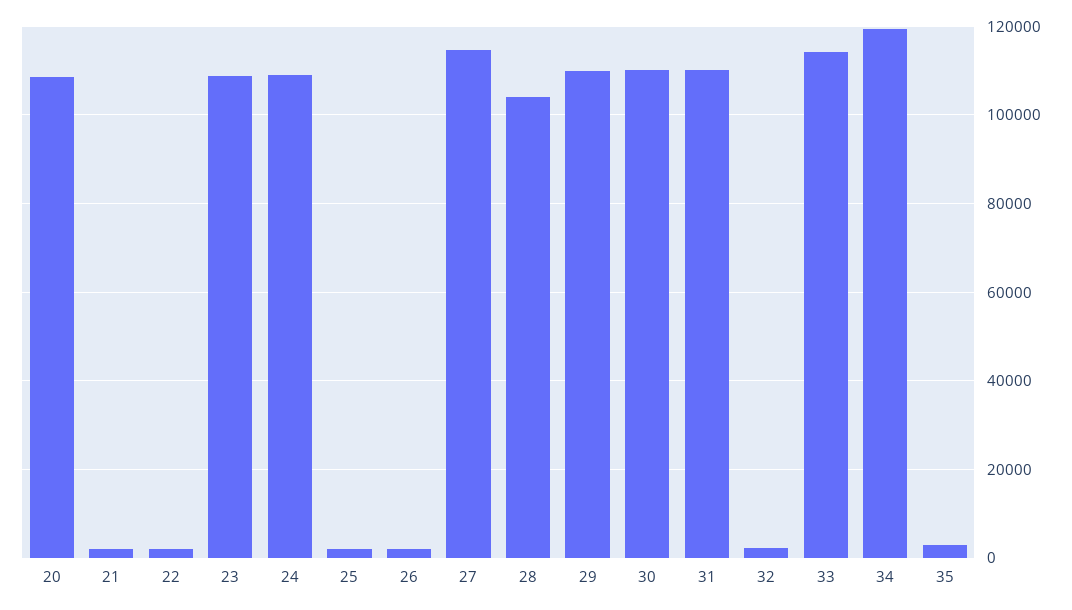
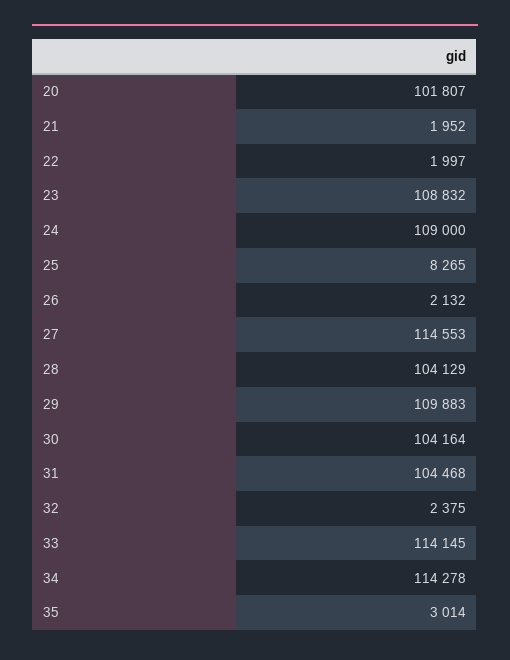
  {
-   "20": 108000,
+   "20": 101807,
    "21": 1952,
    "22": 1997,
    "23": 108832,
    "24": 109000,
-   "25": 2000,
+   "25": 8265,
    "26": 2132,
    "27": 114553,
    "28": 104129,
    "29": 109883,
-   "30": 110000,
+   "30": 104164,
-   "31": 110000,
+   "31": 104468,
    "32": 2375,
    "33": 114145,
-   "34": 120000,
+   "34": 114278,
    "35": 3014
  }

